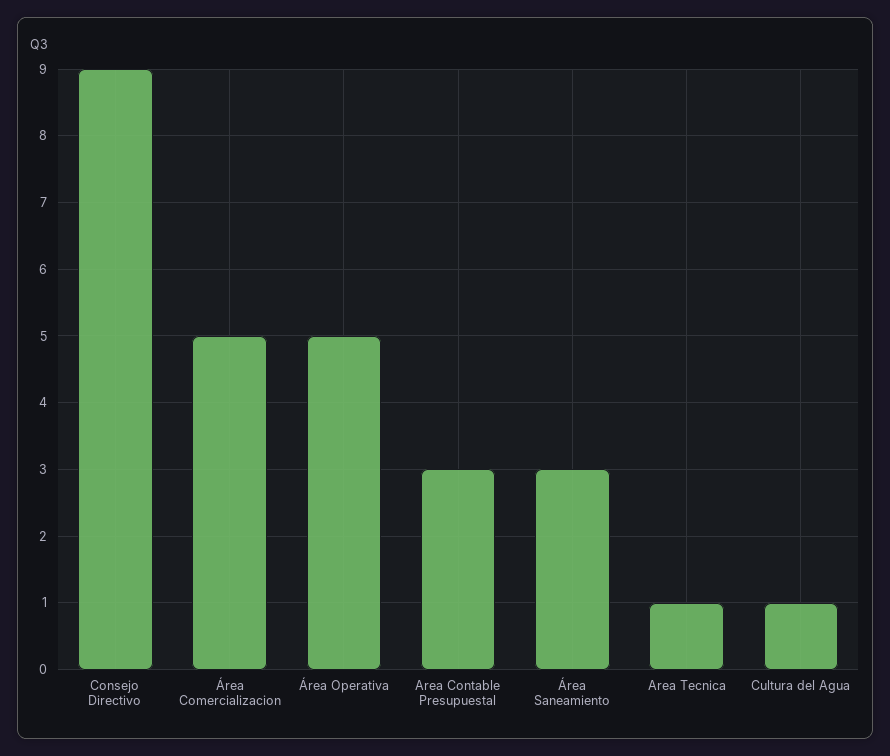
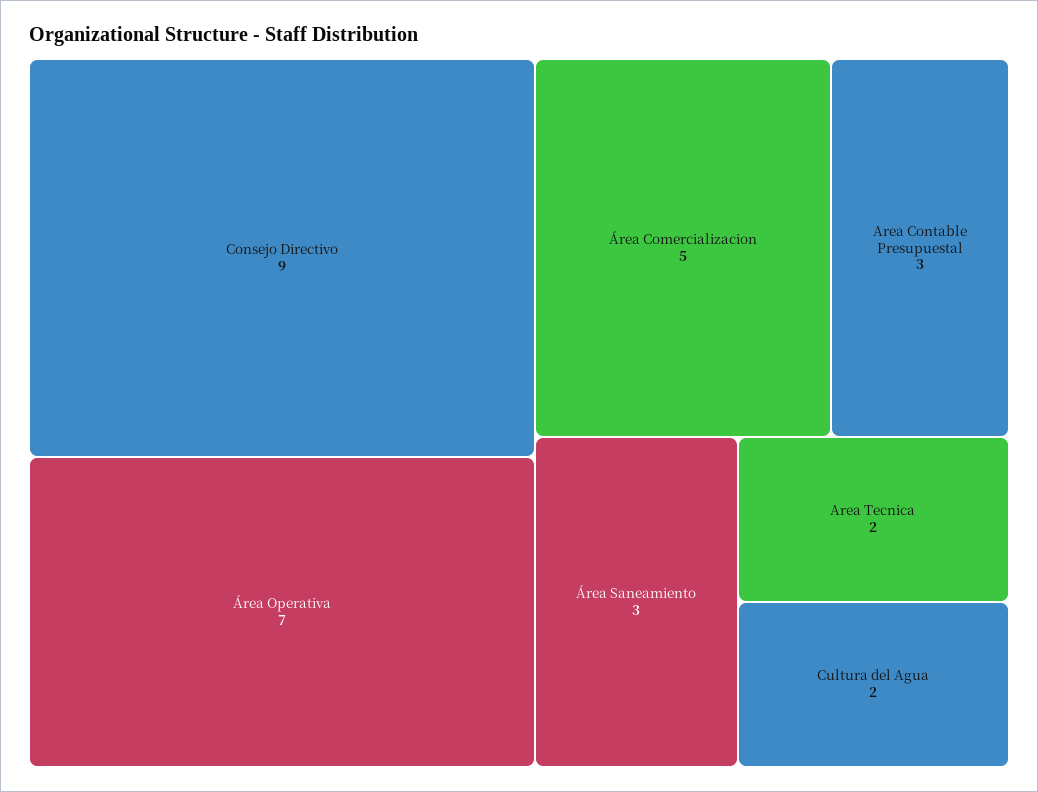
  {
    "Consejo Directivo": 9,
    "Área Comercializacion": 5,
-   "Área Operativa": 5,
+   "Área Operativa": 7,
    "Area Contable Presupuestal": 3,
    "Área Saneamiento": 3,
-   "Area Tecnica": 1,
+   "Area Tecnica": 2,
-   "Cultura del Agua": 1
+   "Cultura del Agua": 2
  }

